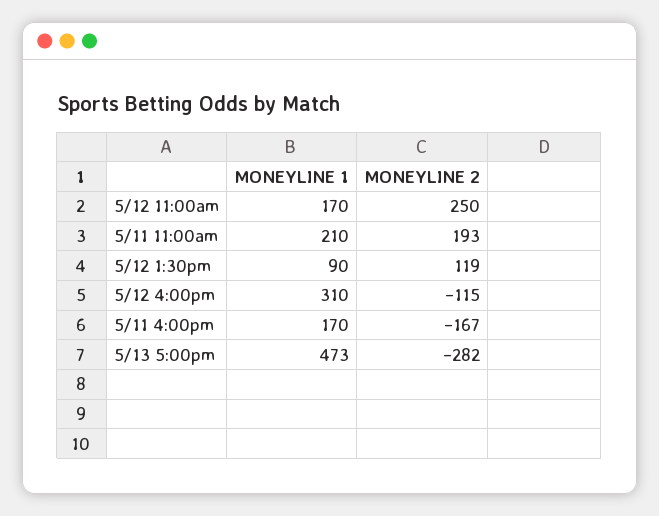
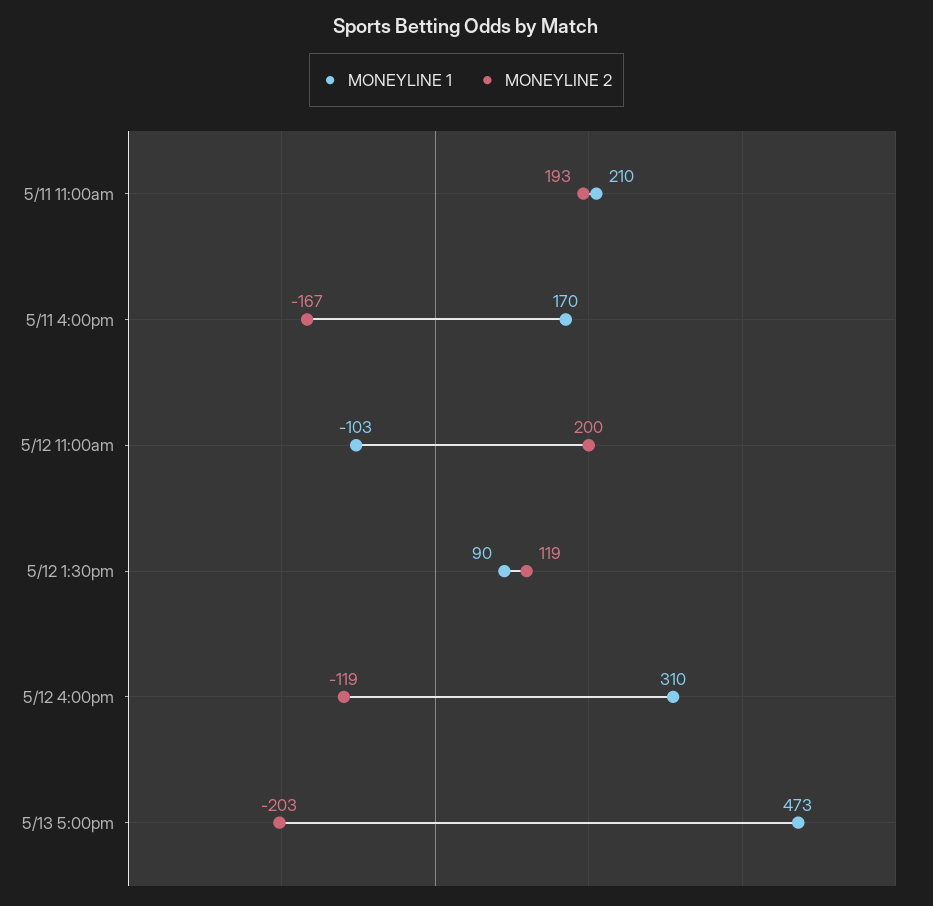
  {
    "MONEYLINE 1": {
-     "5/12 11:00am": 170,
+     "5/12 11:00am": -103,
      "5/11 11:00am": 210,
      "5/12 1:30pm": 90,
      "5/12 4:00pm": 310,
      "5/11 4:00pm": 170,
      "5/13 5:00pm": 473
    },
    "MONEYLINE 2": {
-     "5/12 11:00am": 250,
+     "5/12 11:00am": 200,
      "5/11 11:00am": 193,
      "5/12 1:30pm": 119,
-     "5/12 4:00pm": -115,
+     "5/12 4:00pm": -119,
      "5/11 4:00pm": -167,
-     "5/13 5:00pm": -282
+     "5/13 5:00pm": -203
    }
  }

